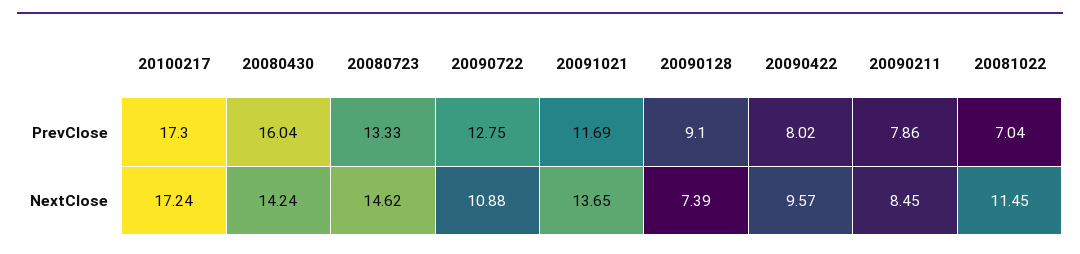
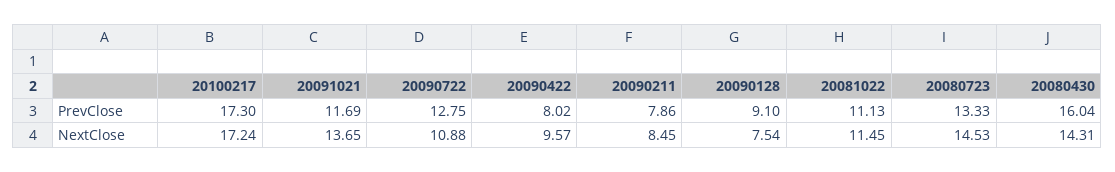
  {
    "20100217": {
      "PrevClose": 17.3,
      "NextClose": 17.24
    },
    "20080430": {
      "PrevClose": 16.04,
-     "NextClose": 14.24
+     "NextClose": 14.31
    },
    "20080723": {
      "PrevClose": 13.33,
-     "NextClose": 14.62
+     "NextClose": 14.53
    },
    "20090722": {
      "PrevClose": 12.75,
      "NextClose": 10.88
    },
    "20091021": {
      "PrevClose": 11.69,
      "NextClose": 13.65
    },
    "20090128": {
      "PrevClose": 9.1,
-     "NextClose": 7.39
+     "NextClose": 7.54
    },
    "20090422": {
      "PrevClose": 8.02,
      "NextClose": 9.57
    },
    "20090211": {
      "PrevClose": 7.86,
      "NextClose": 8.45
    },
    "20081022": {
-     "PrevClose": 7.04,
+     "PrevClose": 11.13,
      "NextClose": 11.45
    }
  }

